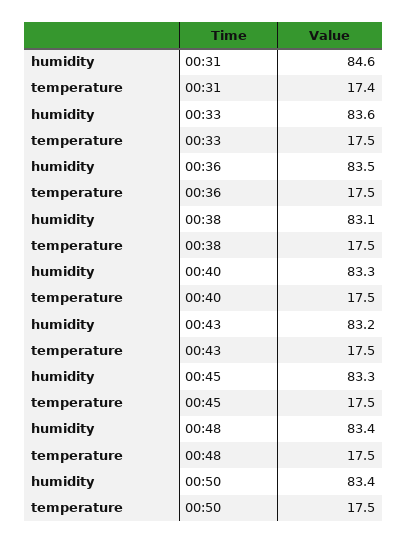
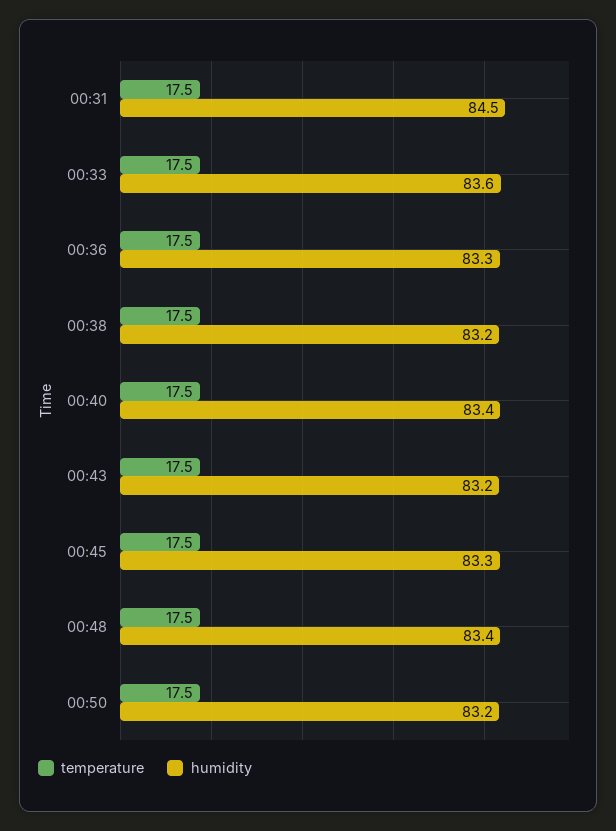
  {
    "humidity": {
-     "00:31": 84.6,
+     "00:31": 84.5,
      "00:33": 83.6,
-     "00:36": 83.5,
+     "00:36": 83.3,
-     "00:38": 83.1,
+     "00:38": 83.2,
-     "00:40": 83.3,
+     "00:40": 83.4,
      "00:43": 83.2,
      "00:45": 83.3,
      "00:48": 83.4,
-     "00:50": 83.4
+     "00:50": 83.2
    },
    "temperature": {
-     "00:31": 17.4,
+     "00:31": 17.5,
      "00:33": 17.5,
      "00:36": 17.5,
      "00:38": 17.5,
      "00:40": 17.5,
      "00:43": 17.5,
      "00:45": 17.5,
      "00:48": 17.5,
      "00:50": 17.5
    }
  }

